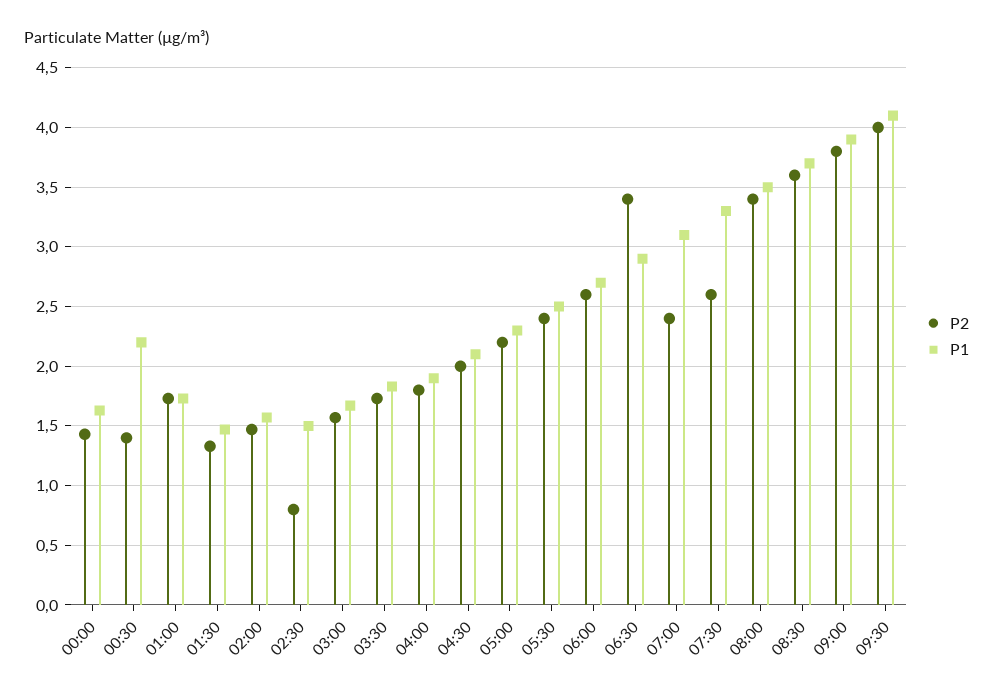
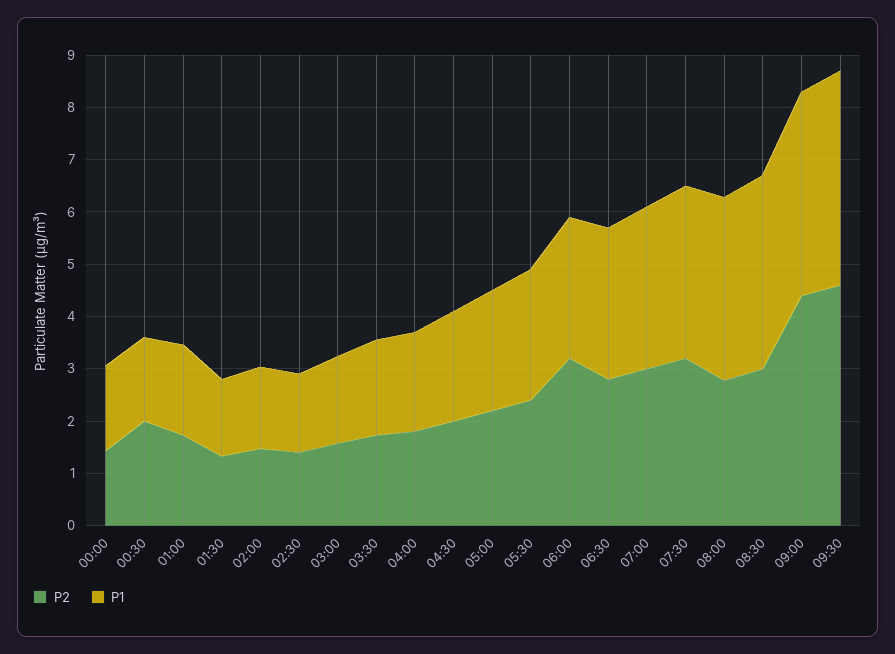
  {
    "P2": {
      "00:00": 1.4,
-     "00:30": 1.4,
+     "00:30": 2,
      "01:00": 1.7,
      "01:30": 1.3,
      "02:00": 1.5,
-     "02:30": 0.8,
+     "02:30": 1.4,
      "03:00": 1.6,
      "03:30": 1.7,
      "04:00": 1.8,
      "04:30": 2,
      "05:00": 2.2,
      "05:30": 2.4,
-     "06:00": 2.6,
+     "06:00": 3.2,
-     "06:30": 3.4,
+     "06:30": 2.8,
-     "07:00": 2.4,
+     "07:00": 3,
-     "07:30": 2.6,
+     "07:30": 3.2,
-     "08:00": 3.4,
+     "08:00": 2.8,
-     "08:30": 3.6,
+     "08:30": 3,
-     "09:00": 3.8,
+     "09:00": 4.4,
-     "09:30": 4
+     "09:30": 4.6
    },
    "P1": {
      "00:00": 1.6,
-     "00:30": 2.2,
+     "00:30": 1.6,
      "01:00": 1.7,
      "01:30": 1.5,
      "02:00": 1.6,
      "02:30": 1.5,
      "03:00": 1.7,
      "03:30": 1.8,
      "04:00": 1.9,
      "04:30": 2.1,
      "05:00": 2.3,
      "05:30": 2.5,
      "06:00": 2.7,
      "06:30": 2.9,
      "07:00": 3.1,
      "07:30": 3.3,
      "08:00": 3.5,
      "08:30": 3.7,
      "09:00": 3.9,
      "09:30": 4.1
    }
  }

